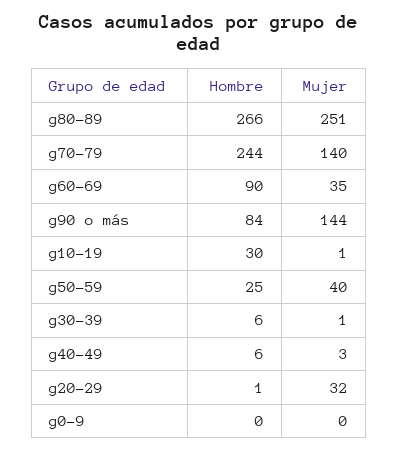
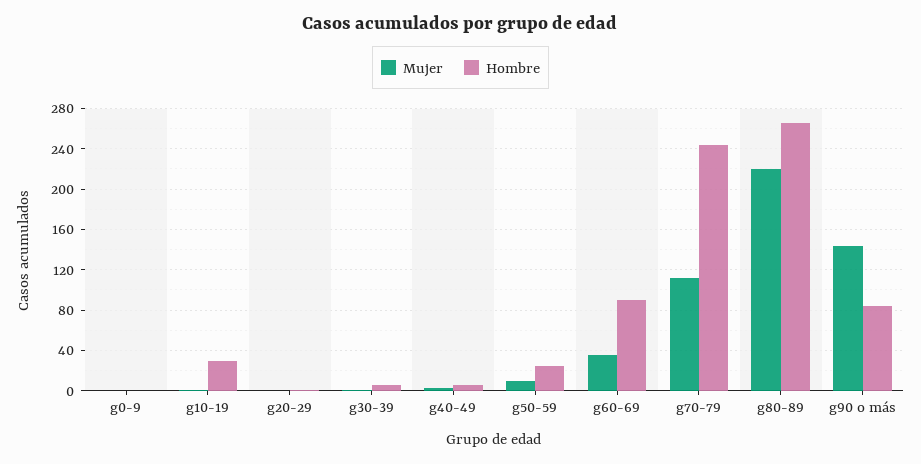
  {
    "Hombre": {
      "g80-89": 266,
      "g70-79": 244,
      "g60-69": 90,
      "g90 o más": 84,
      "g10-19": 30,
      "g50-59": 25,
      "g30-39": 6,
      "g40-49": 6,
      "g20-29": 1,
      "g0-9": 0
    },
    "Mujer": {
-     "g80-89": 251,
+     "g80-89": 220,
-     "g70-79": 140,
+     "g70-79": 110,
      "g60-69": 35,
      "g90 o más": 144,
      "g10-19": 1,
-     "g50-59": 40,
+     "g50-59": 10,
      "g30-39": 1,
      "g40-49": 3,
-     "g20-29": 32,
+     "g20-29": 0,
      "g0-9": 0
    }
  }

